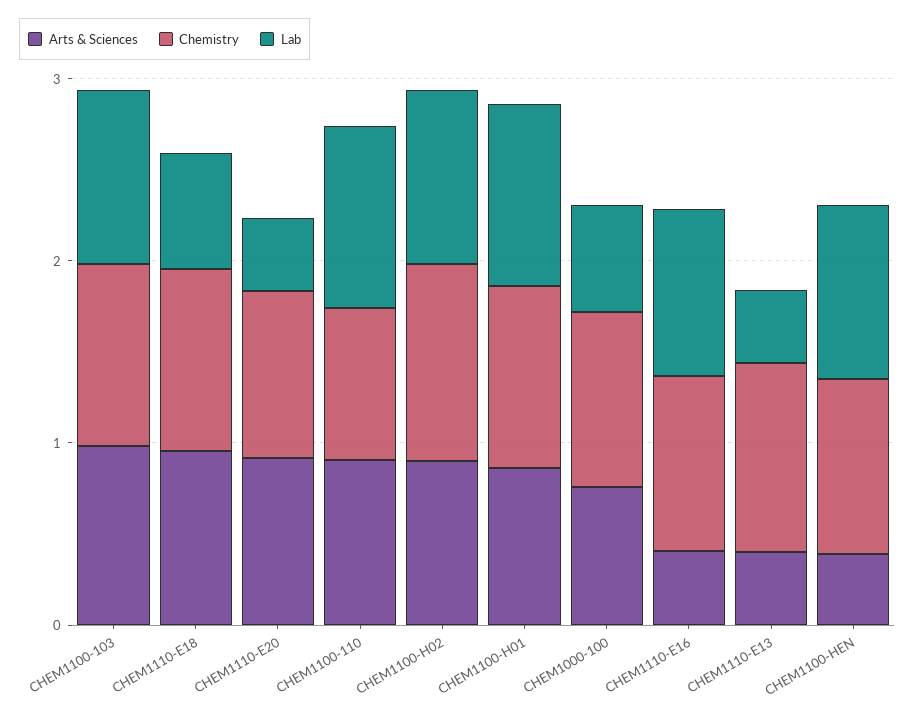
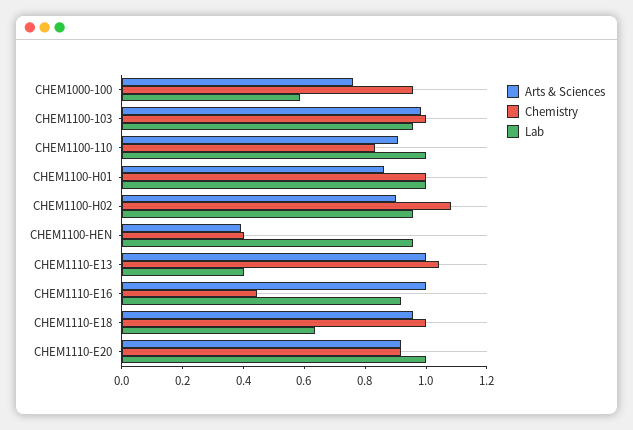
  {
    "Arts & Sciences": {
      "CHEM1100-103": 1,
      "CHEM1110-E18": 0.95,
      "CHEM1110-E20": 0.9,
      "CHEM1100-110": 0.9,
      "CHEM1100-H02": 0.9,
      "CHEM1100-H01": 0.85,
      "CHEM1000-100": 0.75,
-     "CHEM1110-E16": 0.4,
+     "CHEM1110-E16": 1,
-     "CHEM1110-E13": 0.4,
+     "CHEM1110-E13": 1,
      "CHEM1100-HEN": 0.4
    },
    "Chemistry": {
      "CHEM1100-103": 1,
      "CHEM1110-E18": 1,
      "CHEM1110-E20": 0.9,
      "CHEM1100-110": 0.85,
      "CHEM1100-H02": 1.1,
      "CHEM1100-H01": 1,
      "CHEM1000-100": 0.95,
-     "CHEM1110-E16": 1,
+     "CHEM1110-E16": 0.45,
      "CHEM1110-E13": 1.05,
-     "CHEM1100-HEN": 1
+     "CHEM1100-HEN": 0.4
    },
    "Lab": {
      "CHEM1100-103": 0.95,
      "CHEM1110-E18": 0.65,
-     "CHEM1110-E20": 0.4,
+     "CHEM1110-E20": 1,
      "CHEM1100-110": 1,
      "CHEM1100-H02": 0.95,
      "CHEM1100-H01": 1,
      "CHEM1000-100": 0.6,
      "CHEM1110-E16": 0.9,
      "CHEM1110-E13": 0.4,
      "CHEM1100-HEN": 0.95
    }
  }

